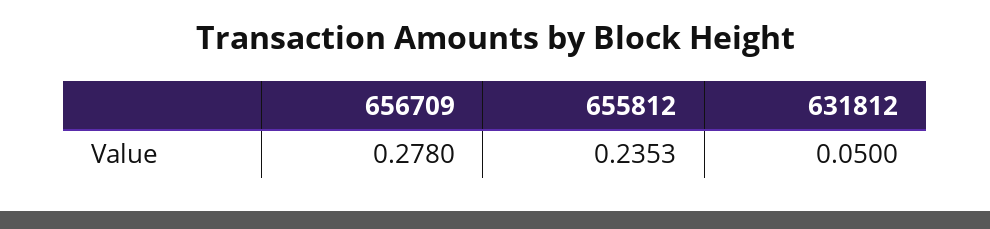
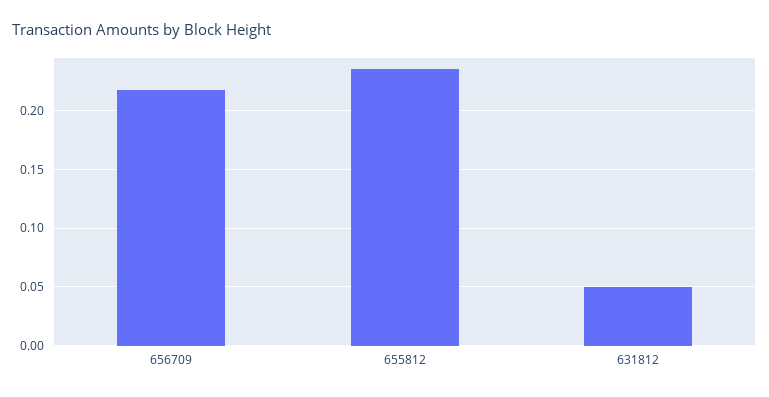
  {
-   "656709": 0.278,
+   "656709": 0.22,
    "655812": 0.2353,
    "631812": 0.05
  }

